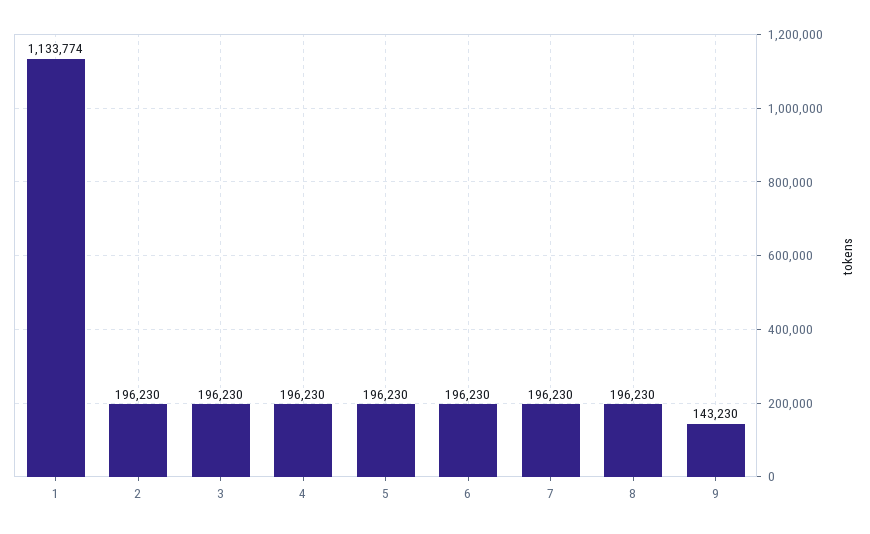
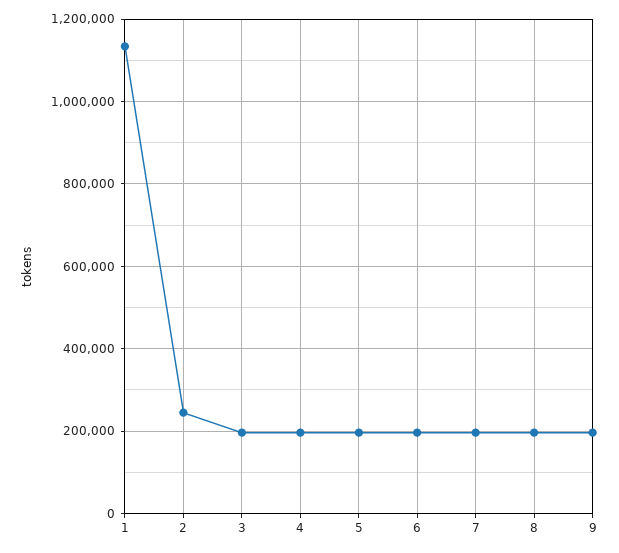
  {
    "1": 1133774,
-   "2": 196230,
+   "2": 240000,
    "3": 196230,
    "4": 196230,
    "5": 196230,
    "6": 196230,
    "7": 196230,
    "8": 196230,
-   "9": 143230
+   "9": 200000
  }

